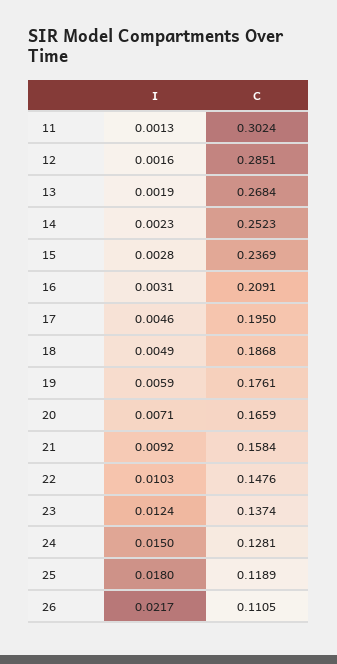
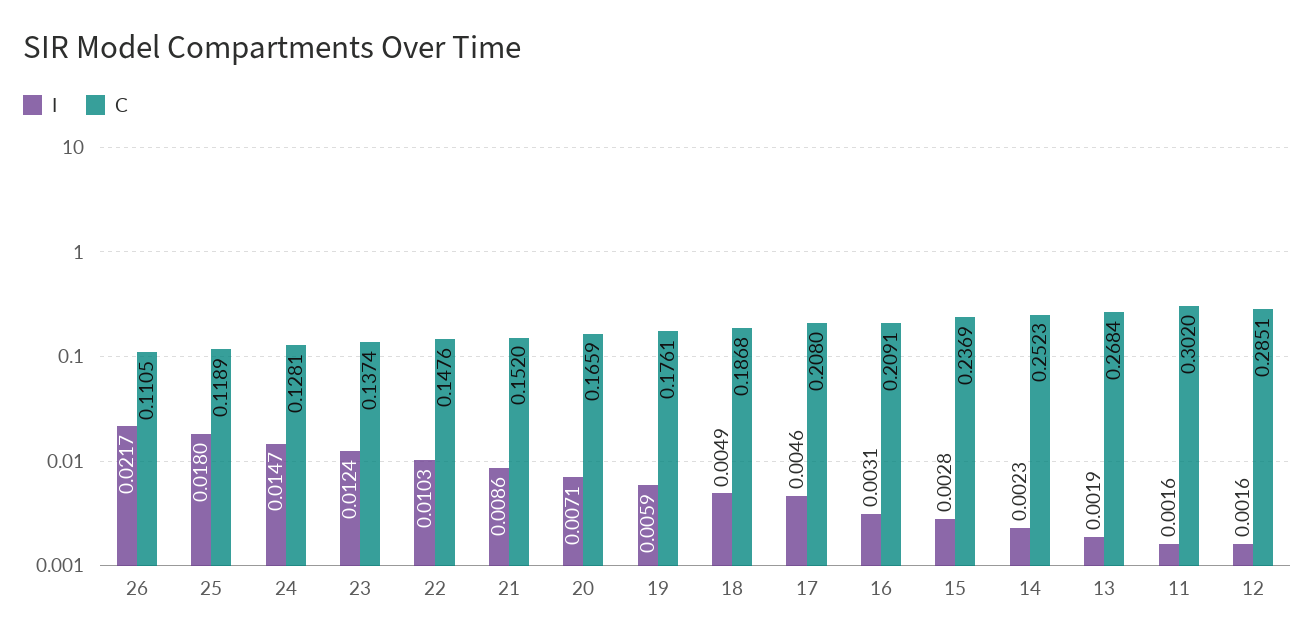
  {
    "I": {
-     "11": 0.0013,
+     "11": 0.0016,
      "12": 0.0016,
      "13": 0.0019,
      "14": 0.0023,
      "15": 0.0028,
      "16": 0.0031,
      "17": 0.0046,
      "18": 0.0049,
      "19": 0.0059,
      "20": 0.0071,
-     "21": 0.0092,
+     "21": 0.0086,
      "22": 0.0103,
      "23": 0.0124,
-     "24": 0.015,
+     "24": 0.0147,
      "25": 0.018,
      "26": 0.0217
    },
    "C": {
-     "11": 0.3024,
+     "11": 0.302,
      "12": 0.2851,
      "13": 0.2684,
      "14": 0.2523,
      "15": 0.2369,
      "16": 0.2091,
-     "17": 0.195,
+     "17": 0.208,
      "18": 0.1868,
      "19": 0.1761,
      "20": 0.1659,
-     "21": 0.1584,
+     "21": 0.152,
      "22": 0.1476,
      "23": 0.1374,
      "24": 0.1281,
      "25": 0.1189,
      "26": 0.1105
    }
  }

